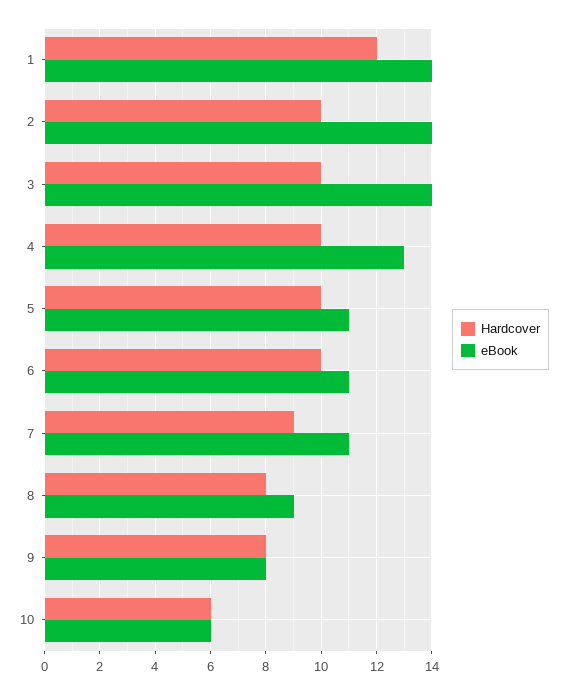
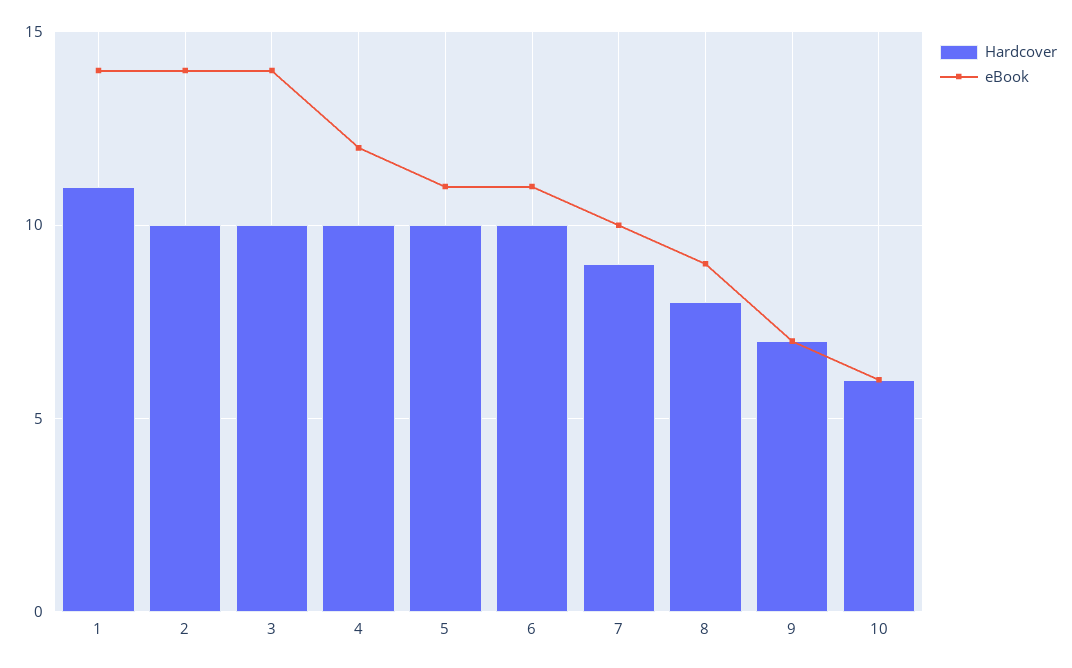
  {
    "Hardcover": {
-     "1": 12,
+     "1": 11,
      "2": 10,
      "3": 10,
      "4": 10,
      "5": 10,
      "6": 10,
      "7": 9,
      "8": 8,
-     "9": 8,
+     "9": 7,
      "10": 6
    },
    "eBook": {
      "1": 14,
      "2": 14,
      "3": 14,
-     "4": 13,
+     "4": 12,
      "5": 11,
      "6": 11,
-     "7": 11,
+     "7": 10,
      "8": 9,
-     "9": 8,
+     "9": 7,
      "10": 6
    }
  }

